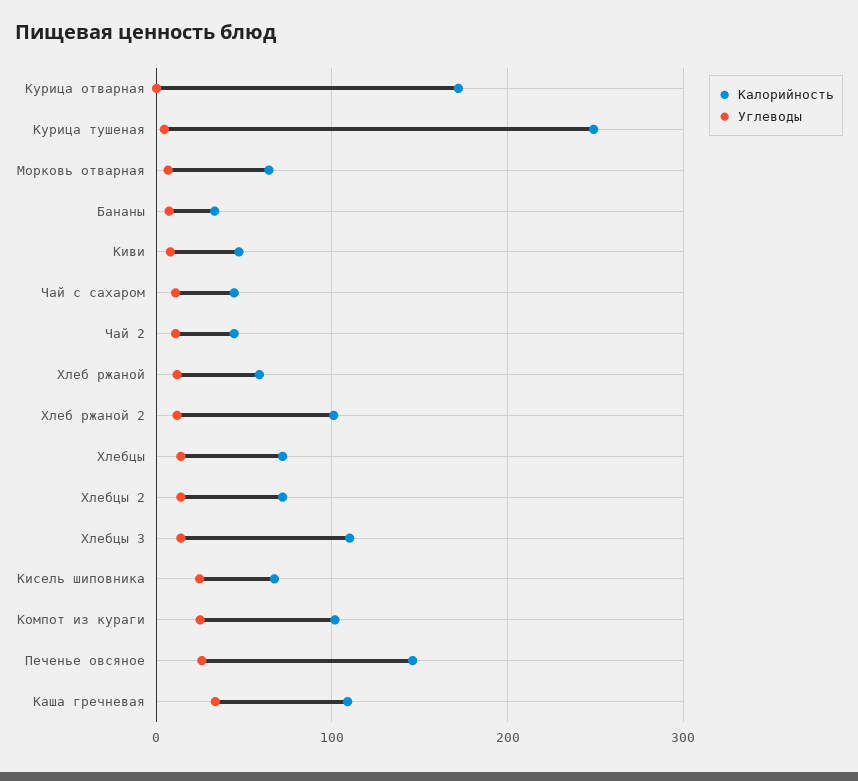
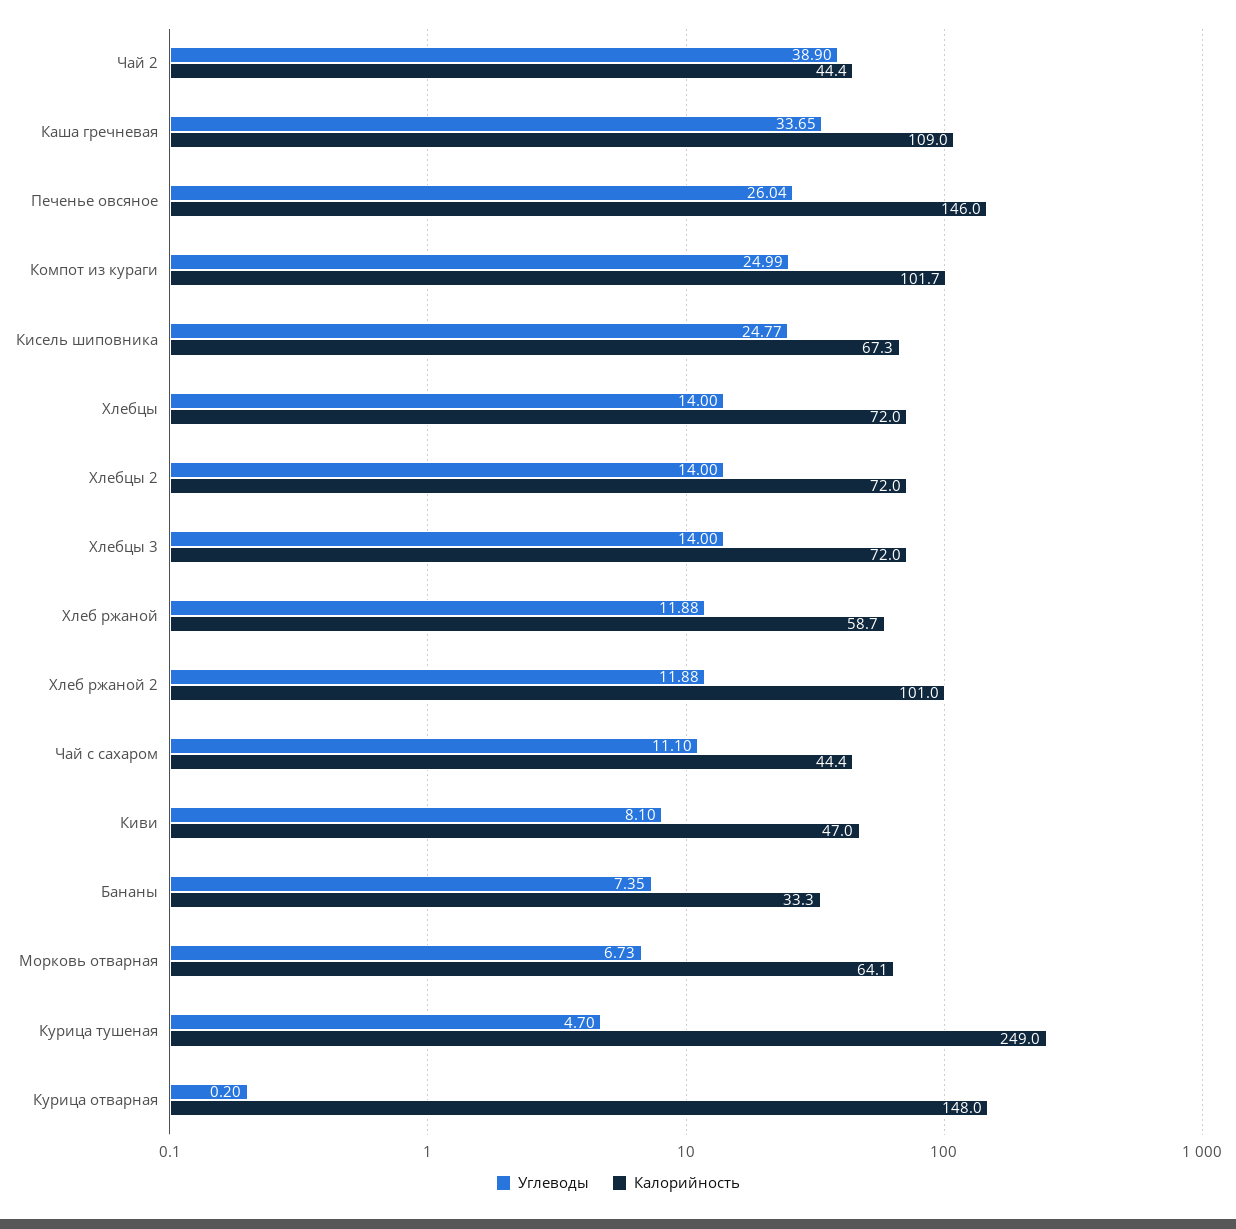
  {
    "Калорийность": {
-     "Курица отварная": 170,
+     "Курица отварная": 148,
      "Курица тушеная": 249,
      "Морковь отварная": 64.1,
      "Бананы": 33.3,
      "Киви": 47,
      "Чай с сахаром": 44.4,
      "Чай 2": 44.4,
      "Хлеб ржаной": 58.7,
      "Хлеб ржаной 2": 101,
      "Хлебцы": 72,
      "Хлебцы 2": 72,
-     "Хлебцы 3": 110,
+     "Хлебцы 3": 72,
      "Кисель шиповника": 67.3,
      "Компот из кураги": 101.7,
      "Печенье овсяное": 146,
      "Каша гречневая": 109
    },
    "Углеводы": {
      "Курица отварная": 0.2,
      "Курица тушеная": 4.7,
      "Морковь отварная": 6.73,
      "Бананы": 7.35,
      "Киви": 8.1,
      "Чай с сахаром": 11.1,
-     "Чай 2": 10,
+     "Чай 2": 38.9,
      "Хлеб ржаной": 11.88,
      "Хлеб ржаной 2": 11.88,
      "Хлебцы": 14,
      "Хлебцы 2": 14,
      "Хлебцы 3": 14,
      "Кисель шиповника": 24.77,
      "Компот из кураги": 24.99,
      "Печенье овсяное": 26.04,
      "Каша гречневая": 33.65
    }
  }

